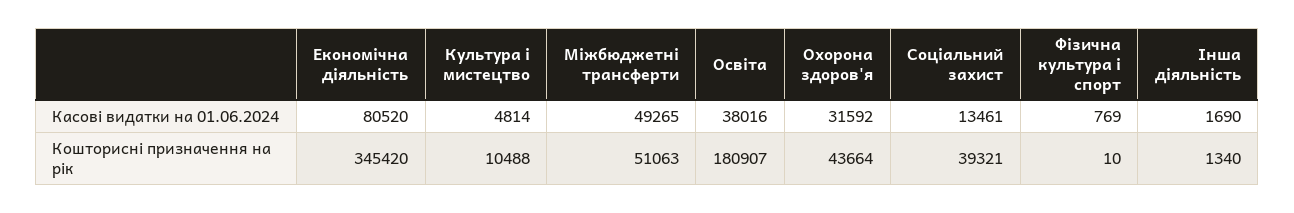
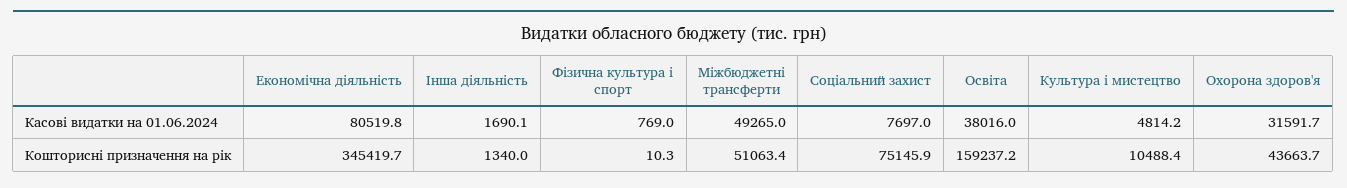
  {
    "Економічна діяльність": {
      "Касові видатки на 01.06.2024": 80519.8,
      "Кошторисні призначення на рік": 345419.7
    },
    "Культура i мистецтво": {
      "Касові видатки на 01.06.2024": 4814.2,
      "Кошторисні призначення на рік": 10488.4
    },
    "Міжбюджетні трансферти": {
      "Касові видатки на 01.06.2024": 49265,
      "Кошторисні призначення на рік": 51063.4
    },
    "Освіта": {
      "Касові видатки на 01.06.2024": 38016,
-     "Кошторисні призначення на рік": 180907
+     "Кошторисні призначення на рік": 159237.2
    },
    "Охорона здоров'я": {
      "Касові видатки на 01.06.2024": 31591.7,
      "Кошторисні призначення на рік": 43663.7
    },
    "Соціальний захист": {
-     "Касові видатки на 01.06.2024": 13461,
+     "Касові видатки на 01.06.2024": 7697,
-     "Кошторисні призначення на рік": 39321
+     "Кошторисні призначення на рік": 75145.9
    },
    "Фізична культура і спорт": {
      "Касові видатки на 01.06.2024": 769,
      "Кошторисні призначення на рік": 10.3
    },
    "Інша діяльність": {
      "Касові видатки на 01.06.2024": 1690.1,
      "Кошторисні призначення на рік": 1340
    }
  }

